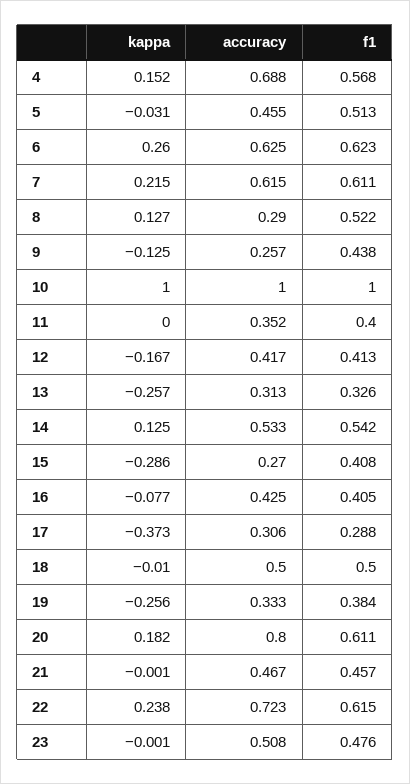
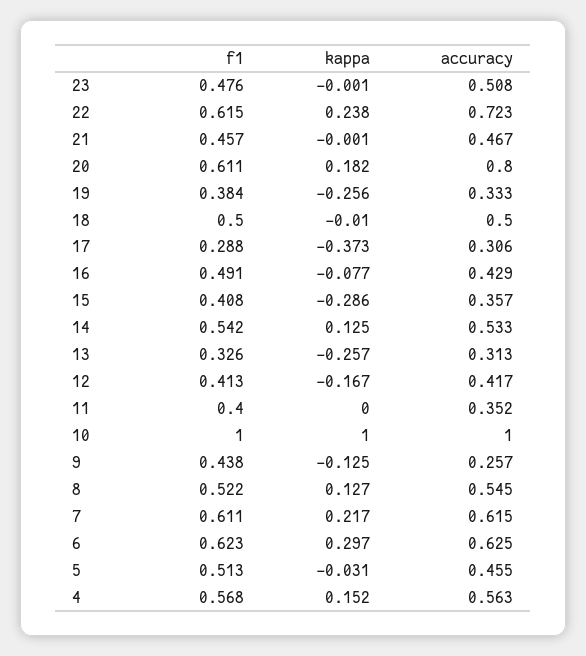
  {
    "kappa": {
      "4": 0.152,
      "5": -0.031,
-     "6": 0.26,
+     "6": 0.297,
-     "7": 0.215,
+     "7": 0.217,
      "8": 0.127,
      "9": -0.125,
      "10": 1,
      "11": 0,
      "12": -0.167,
      "13": -0.257,
      "14": 0.125,
      "15": -0.286,
      "16": -0.077,
      "17": -0.373,
      "18": -0.01,
      "19": -0.256,
      "20": 0.182,
      "21": -0.001,
      "22": 0.238,
      "23": -0.001
    },
    "accuracy": {
-     "4": 0.688,
+     "4": 0.563,
      "5": 0.455,
      "6": 0.625,
      "7": 0.615,
-     "8": 0.29,
+     "8": 0.545,
      "9": 0.257,
      "10": 1,
      "11": 0.352,
      "12": 0.417,
      "13": 0.313,
      "14": 0.533,
-     "15": 0.27,
+     "15": 0.357,
-     "16": 0.425,
+     "16": 0.429,
      "17": 0.306,
      "18": 0.5,
      "19": 0.333,
      "20": 0.8,
      "21": 0.467,
      "22": 0.723,
      "23": 0.508
    },
    "f1": {
      "4": 0.568,
      "5": 0.513,
      "6": 0.623,
      "7": 0.611,
      "8": 0.522,
      "9": 0.438,
      "10": 1,
      "11": 0.4,
      "12": 0.413,
      "13": 0.326,
      "14": 0.542,
      "15": 0.408,
-     "16": 0.405,
+     "16": 0.491,
      "17": 0.288,
      "18": 0.5,
      "19": 0.384,
      "20": 0.611,
      "21": 0.457,
      "22": 0.615,
      "23": 0.476
    }
  }

